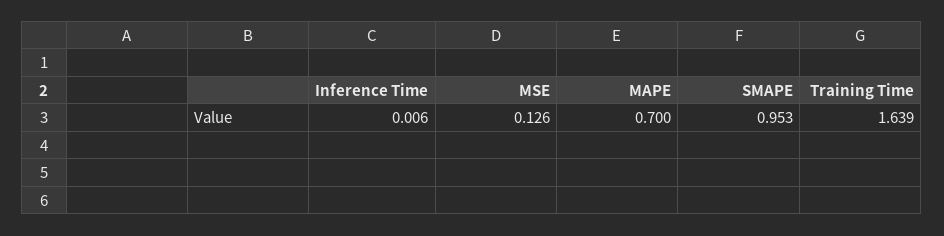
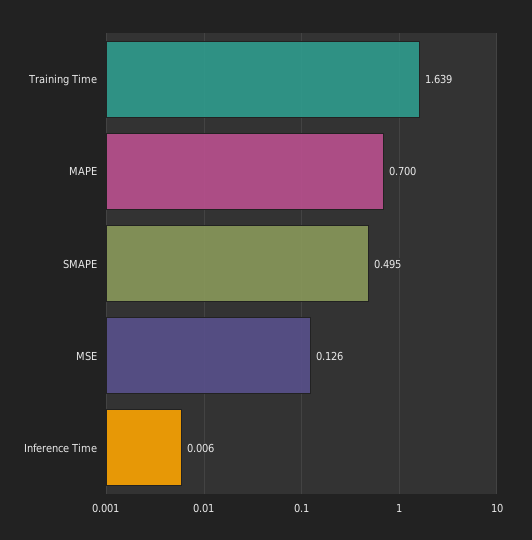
  {
    "Inference Time": 0.006,
    "MSE": 0.126,
    "MAPE": 0.7,
-   "SMAPE": 0.953,
+   "SMAPE": 0.495,
    "Training Time": 1.639
  }

